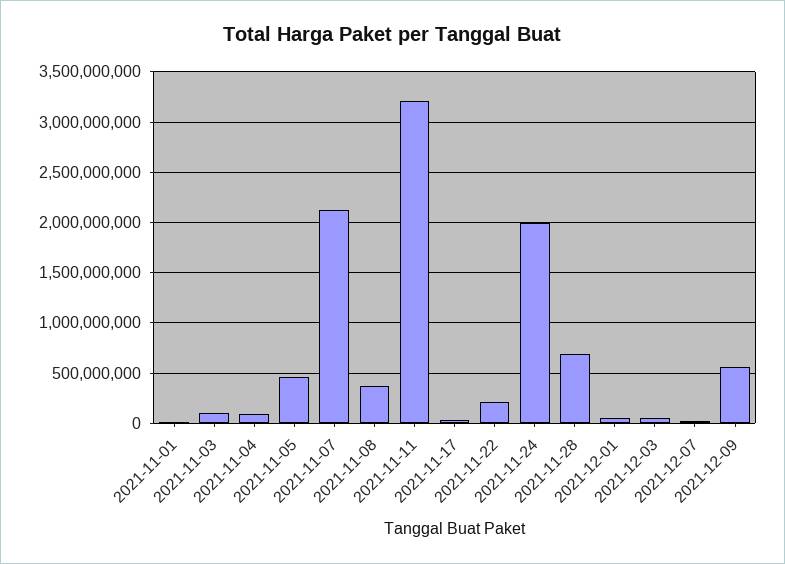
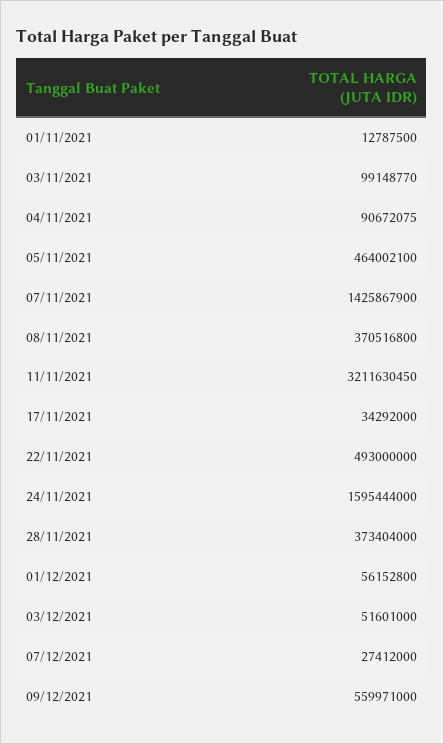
  {
    "2021-11-01": 12787500,
    "2021-11-03": 99148770,
    "2021-11-04": 90672075,
    "2021-11-05": 464002100,
-   "2021-11-07": 2100000000,
+   "2021-11-07": 1425867900,
    "2021-11-08": 370516800,
    "2021-11-11": 3211630450,
    "2021-11-17": 34292000,
-   "2021-11-22": 200000000,
+   "2021-11-22": 493000000,
-   "2021-11-24": 2000000000,
+   "2021-11-24": 1595444000,
-   "2021-11-28": 700000000,
+   "2021-11-28": 373404000,
    "2021-12-01": 56152800,
    "2021-12-03": 51601000,
    "2021-12-07": 27412000,
    "2021-12-09": 559971000
  }

